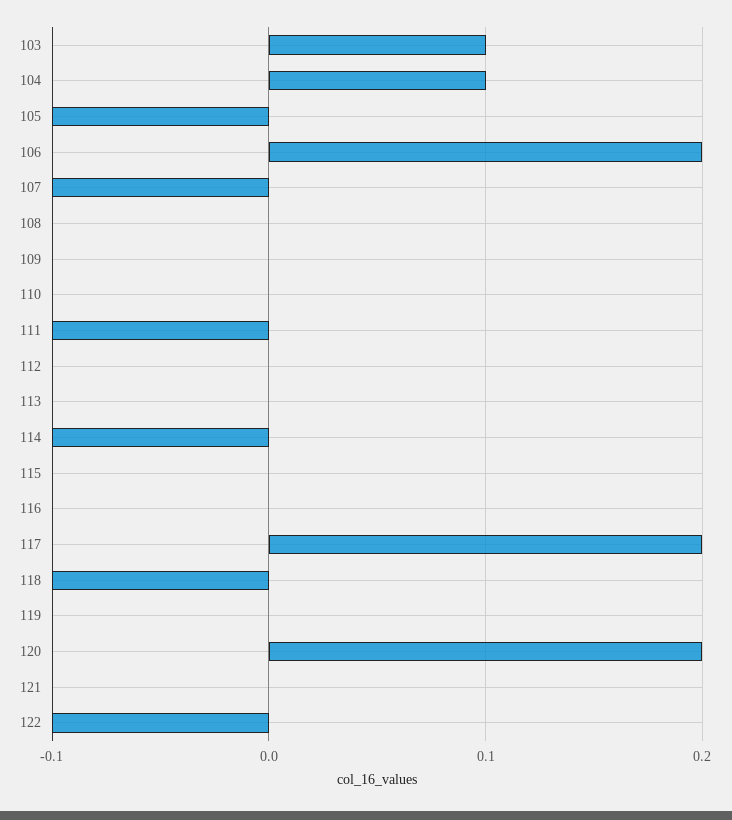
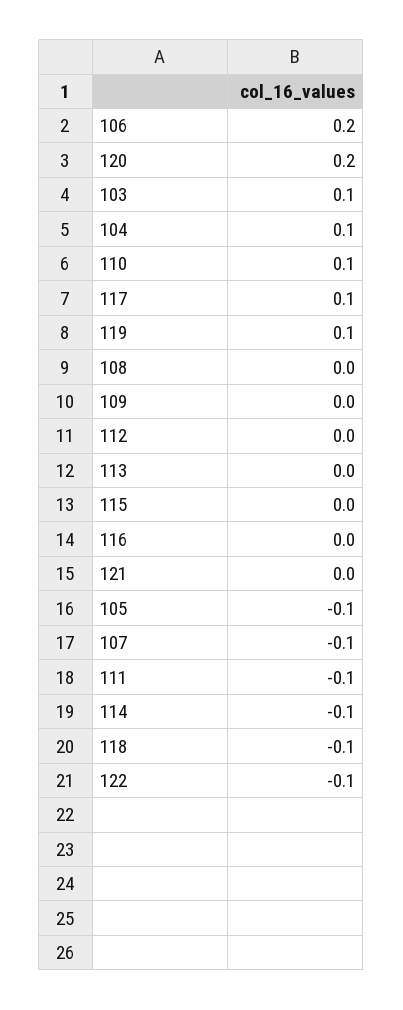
  {
    "103": 0.1,
    "104": 0.1,
    "105": -0.1,
    "106": 0.2,
    "107": -0.1,
    "108": 0,
    "109": 0,
-   "110": 0,
+   "110": 0.1,
    "111": -0.1,
    "112": 0,
    "113": 0,
    "114": -0.1,
    "115": 0,
    "116": 0,
-   "117": 0.2,
+   "117": 0.1,
    "118": -0.1,
-   "119": 0,
+   "119": 0.1,
    "120": 0.2,
    "121": 0,
    "122": -0.1
  }

